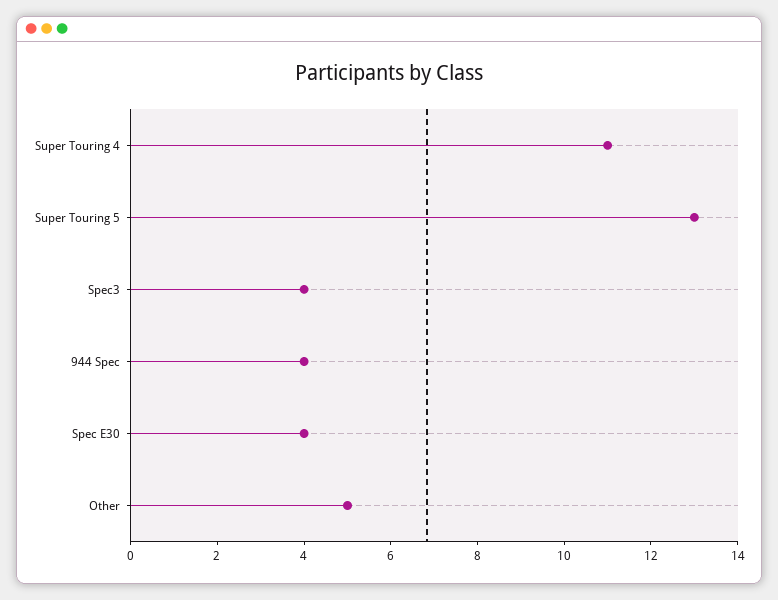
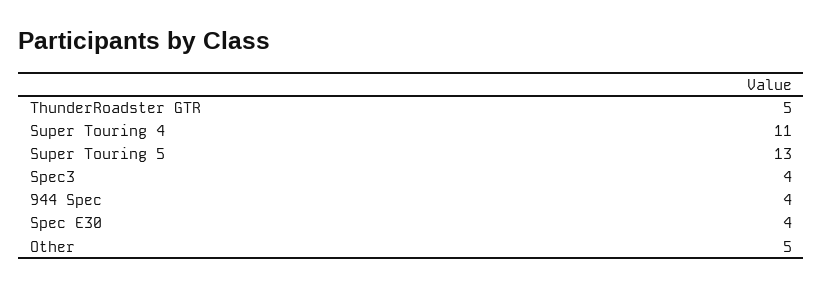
  {
    "Super Touring 4": 11,
    "Super Touring 5": 13,
    "Spec3": 4,
    "944 Spec": 4,
    "Spec E30": 4,
-   "Other": 5
+   "Other": 5,
+   "ThunderRoadster GTR": 5
  }

